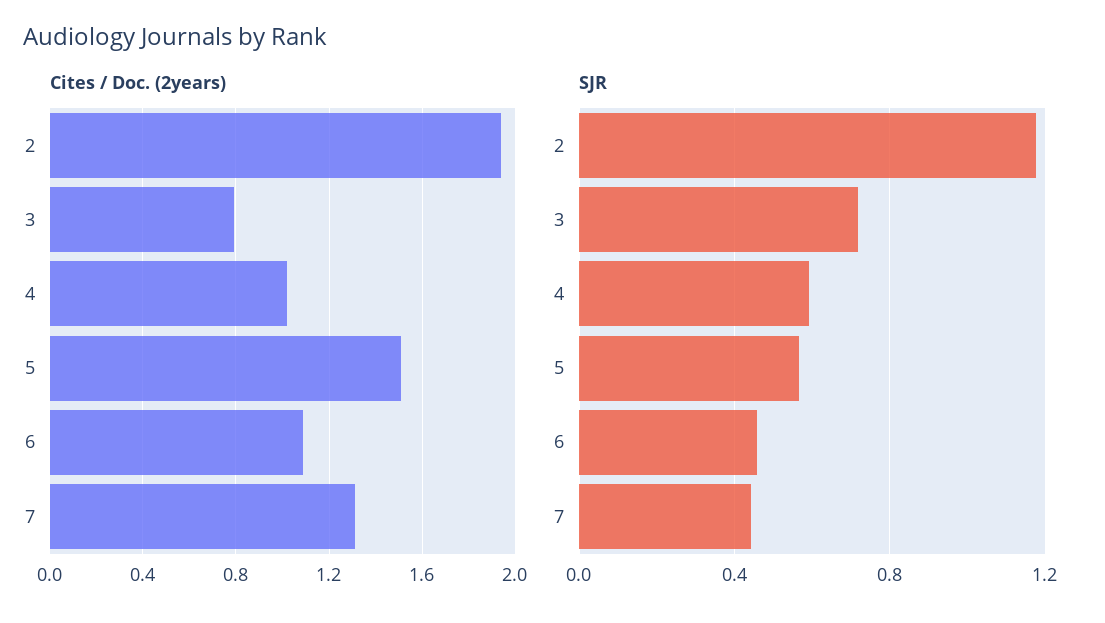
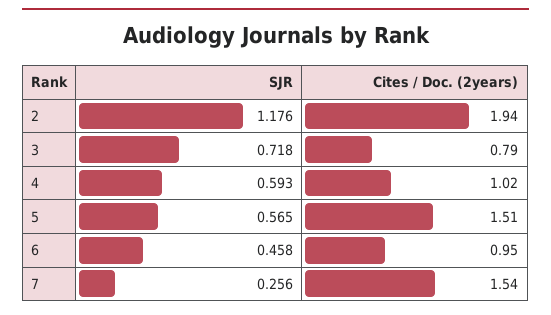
  {
    "Cites / Doc. (2years)": {
      "2": 1.94,
      "3": 0.79,
      "4": 1.02,
      "5": 1.51,
-     "6": 1.1,
+     "6": 0.95,
-     "7": 1.3
+     "7": 1.54
    },
    "SJR": {
      "2": 1.176,
      "3": 0.718,
      "4": 0.593,
      "5": 0.565,
      "6": 0.458,
-     "7": 0.45
+     "7": 0.256
    }
  }

